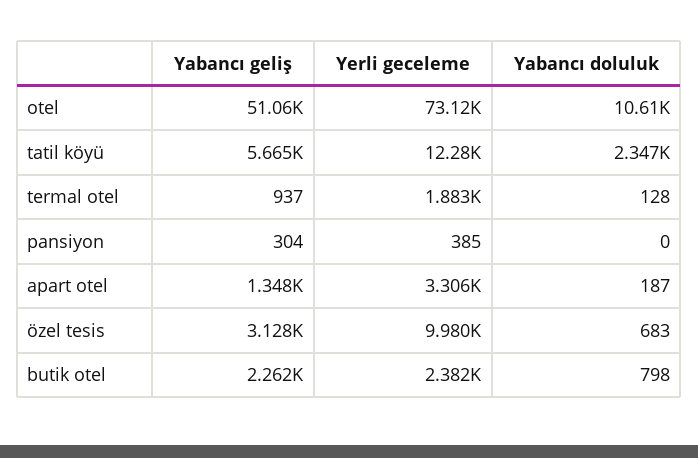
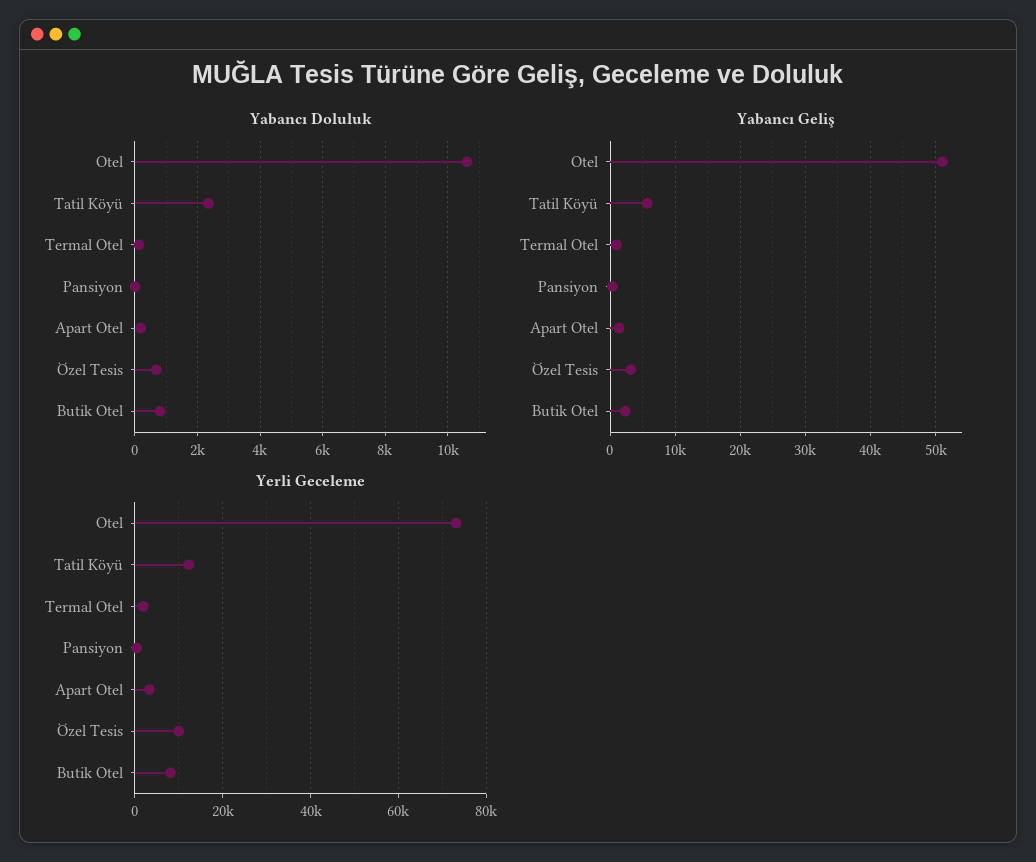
  {
    "Yabancı geliş": {
      "otel": 51060,
      "tatil köyü": 5665,
      "termal otel": 937,
      "pansiyon": 304,
      "apart otel": 1348,
      "özel tesis": 3128,
      "butik otel": 2262
    },
    "Yerli geceleme": {
      "otel": 73120,
      "tatil köyü": 12280,
      "termal otel": 1883,
      "pansiyon": 385,
      "apart otel": 3306,
      "özel tesis": 9980,
-     "butik otel": 2382
+     "butik otel": 8000
    },
    "Yabancı doluluk": {
      "otel": 10610,
      "tatil köyü": 2347,
      "termal otel": 128,
      "pansiyon": 0,
      "apart otel": 187,
      "özel tesis": 683,
      "butik otel": 798
    }
  }

